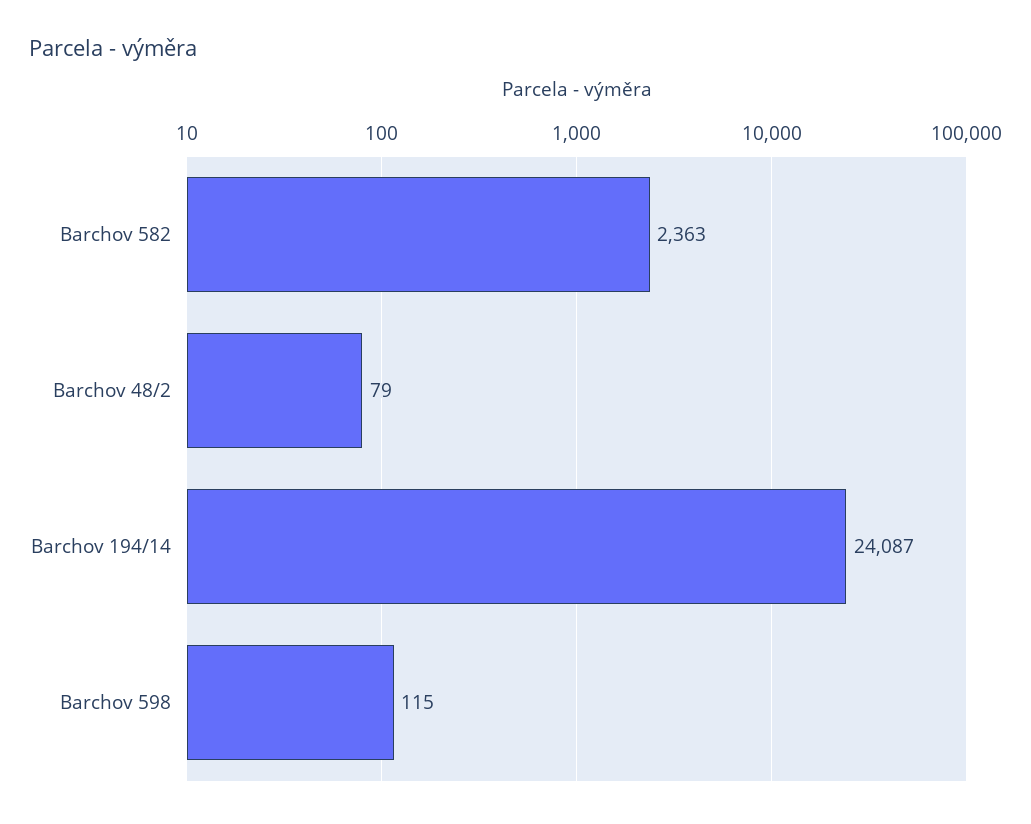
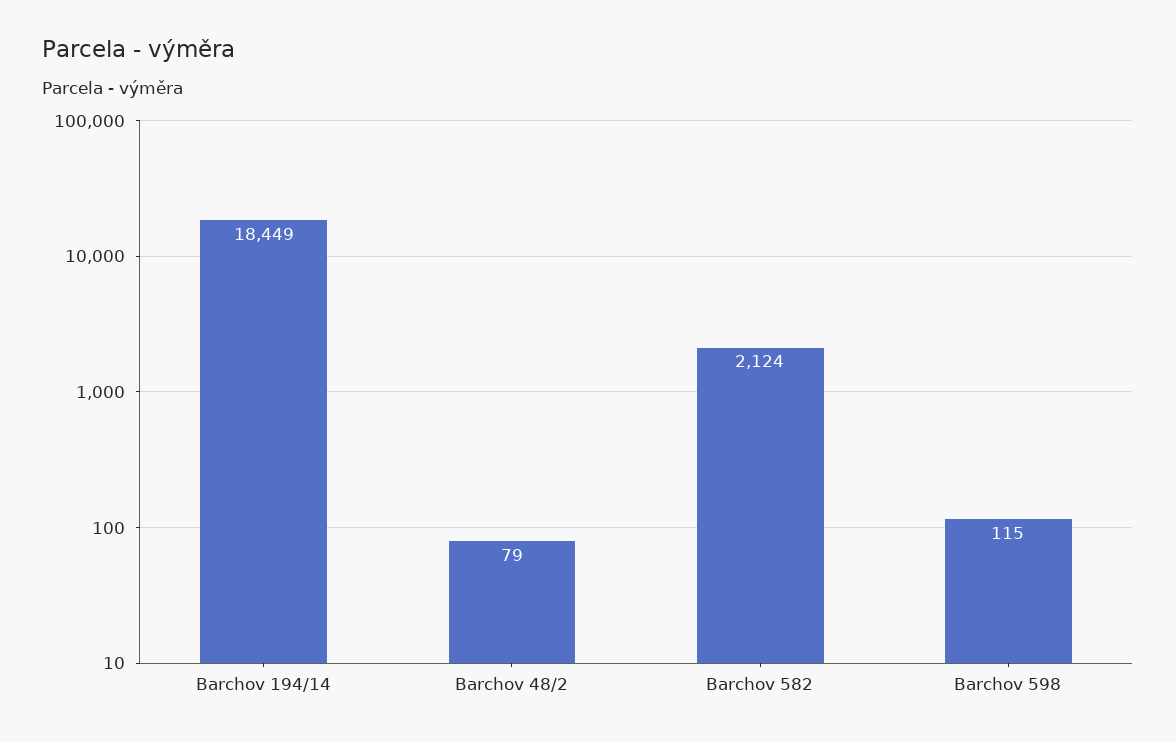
  {
-   "Barchov 582": 2363,
+   "Barchov 582": 2124,
    "Barchov 48/2": 79,
-   "Barchov 194/14": 24087,
+   "Barchov 194/14": 18449,
    "Barchov 598": 115
  }

